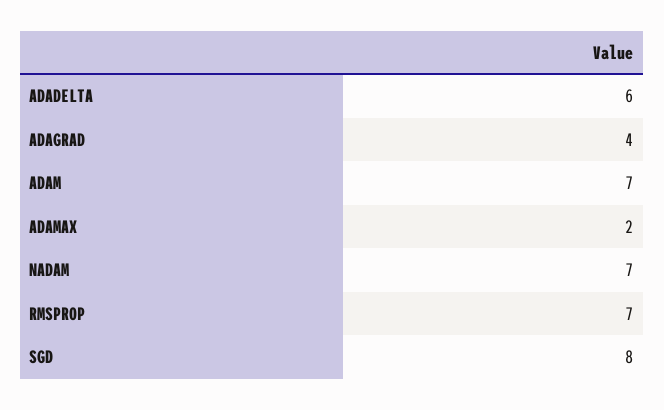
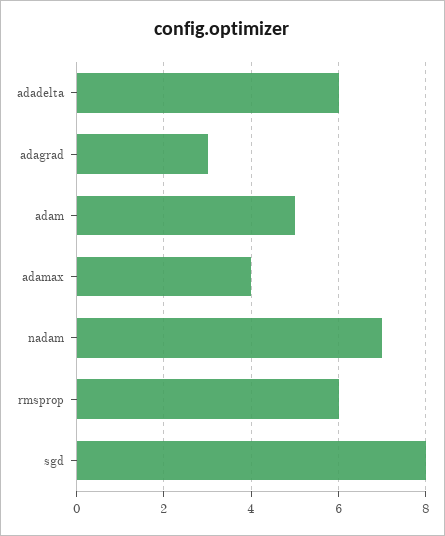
  {
    "ADADELTA": 6,
-   "ADAGRAD": 4,
+   "ADAGRAD": 3,
-   "ADAM": 7,
+   "ADAM": 5,
-   "ADAMAX": 2,
+   "ADAMAX": 4,
    "NADAM": 7,
-   "RMSPROP": 7,
+   "RMSPROP": 6,
    "SGD": 8
  }

